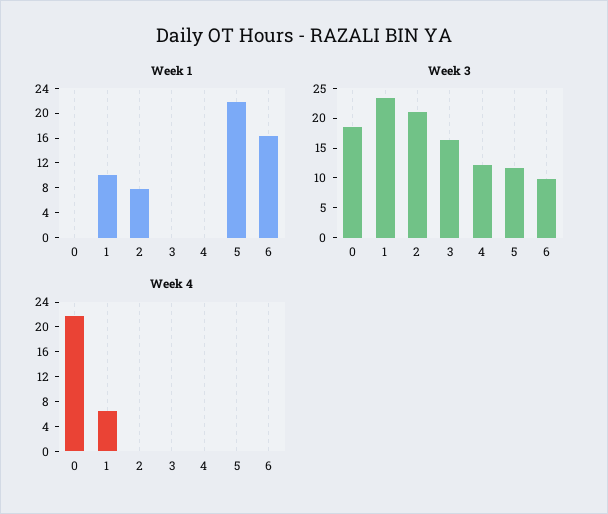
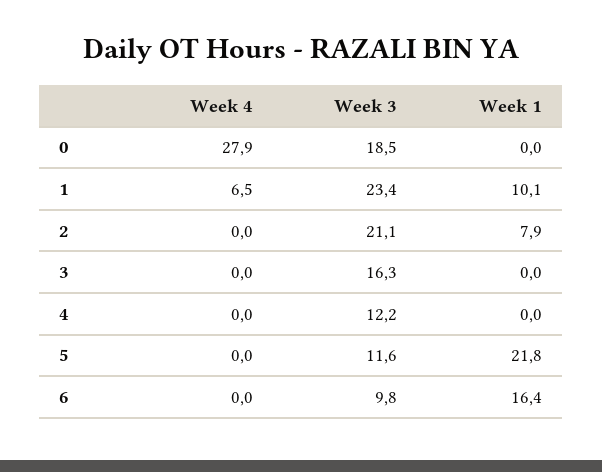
  {
    "Week 1": {
      "0": 0,
      "1": 10.1,
      "2": 7.9,
      "3": 0,
      "4": 0,
      "5": 21.8,
      "6": 16.4
    },
    "Week 3": {
      "0": 18.5,
      "1": 23.4,
      "2": 21.1,
      "3": 16.3,
      "4": 12.2,
      "5": 11.6,
      "6": 9.8
    },
    "Week 4": {
-     "0": 22,
+     "0": 27.9,
      "1": 6.5,
      "2": 0,
      "3": 0,
      "4": 0,
      "5": 0,
      "6": 0
    }
  }

